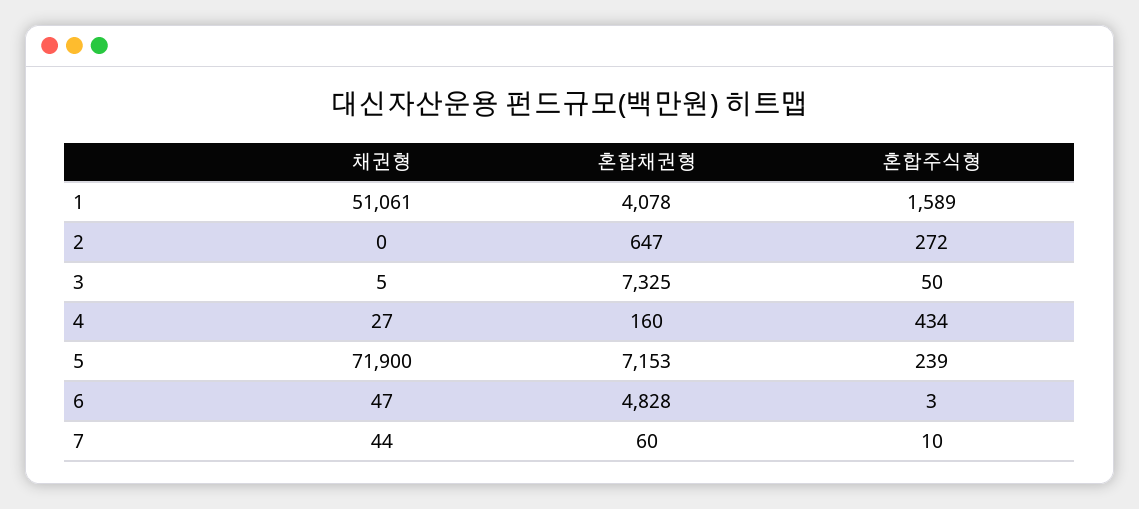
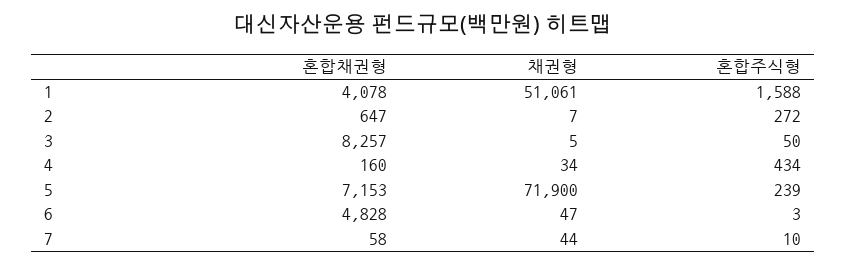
  {
    "채권형": {
      "1": 51061,
-     "2": 0,
+     "2": 7,
      "3": 5,
-     "4": 27,
+     "4": 34,
      "5": 71900,
      "6": 47,
      "7": 44
    },
    "혼합채권형": {
      "1": 4078,
      "2": 647,
-     "3": 7325,
+     "3": 8257,
      "4": 160,
      "5": 7153,
      "6": 4828,
-     "7": 60
+     "7": 58
    },
    "혼합주식형": {
-     "1": 1589,
+     "1": 1588,
      "2": 272,
      "3": 50,
      "4": 434,
      "5": 239,
      "6": 3,
      "7": 10
    }
  }

